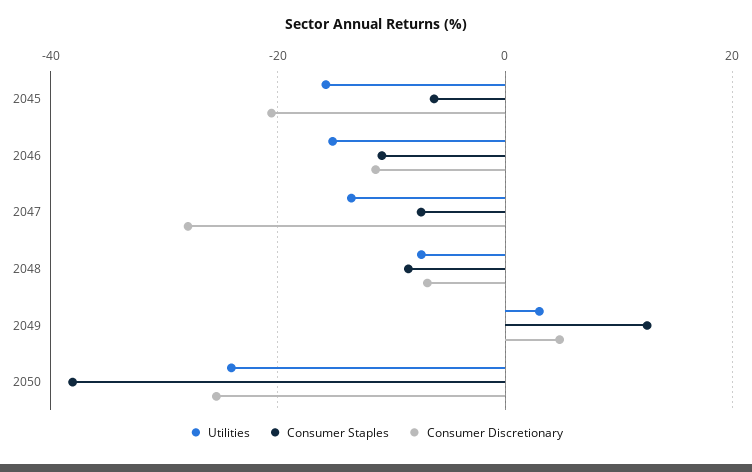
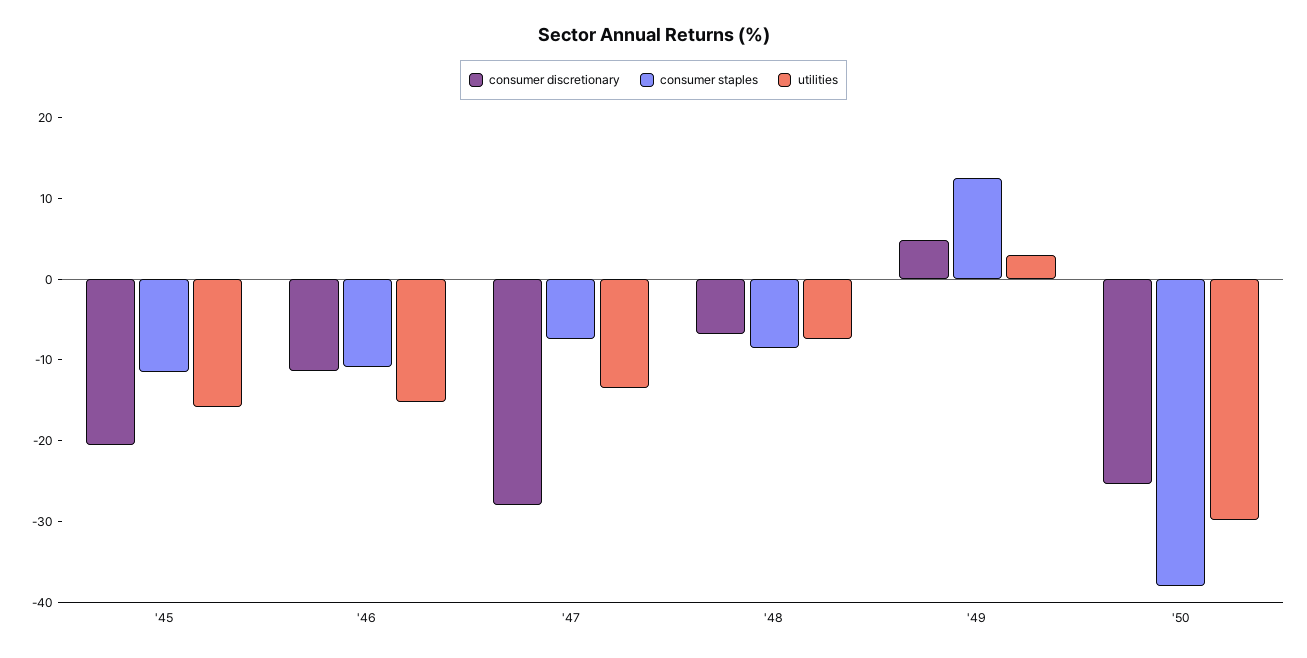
  {
    "Utilities": {
      "2045": -16,
      "2046": -16,
      "2047": -14,
      "2048": -8,
      "2049": 4,
-     "2050": -24
+     "2050": -30
    },
    "Consumer Staples": {
-     "2045": -6,
+     "2045": -12,
      "2046": -10,
      "2047": -8,
      "2048": -8,
      "2049": 12,
      "2050": -38
    },
    "Consumer Discretionary": {
      "2045": -20,
      "2046": -12,
      "2047": -28,
      "2048": -6,
      "2049": 4,
      "2050": -26
    }
  }

